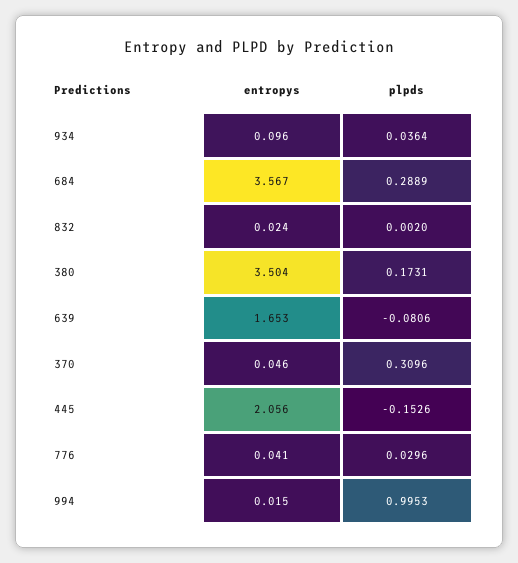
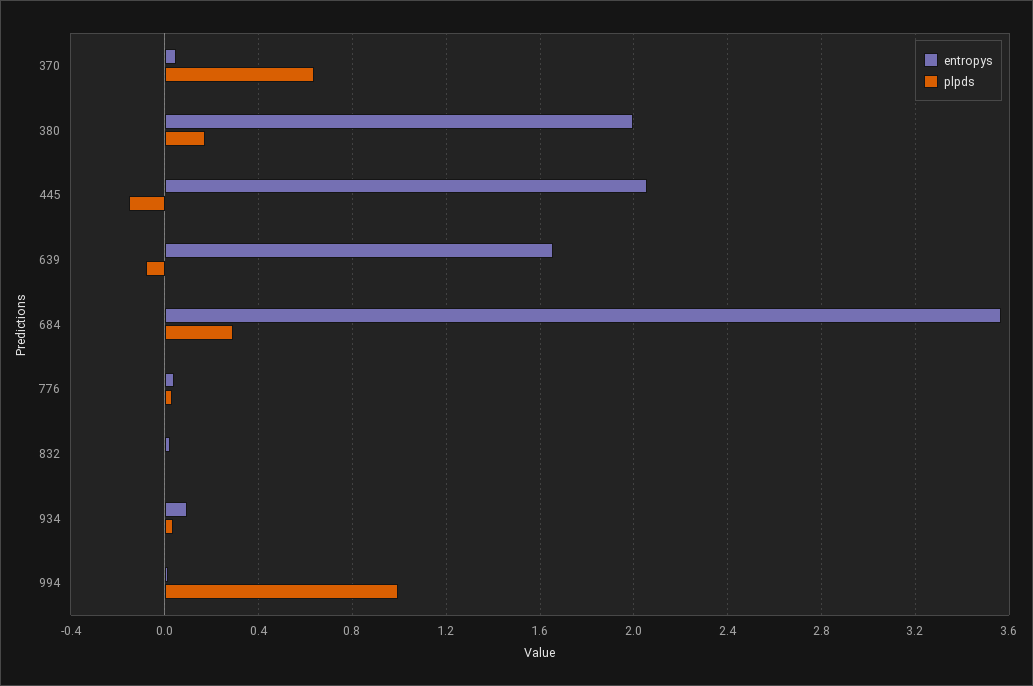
  {
    "entropys": {
      "934": 0.096,
      "684": 3.567,
      "832": 0.024,
-     "380": 3.504,
+     "380": 2,
      "639": 1.653,
      "370": 0.046,
      "445": 2.056,
      "776": 0.041,
      "994": 0.015
    },
    "plpds": {
      "934": 0.0364,
      "684": 0.2889,
      "832": 0.002,
      "380": 0.1731,
      "639": -0.0806,
-     "370": 0.3096,
+     "370": 0.65,
      "445": -0.1526,
      "776": 0.0296,
      "994": 0.9953
    }
  }

